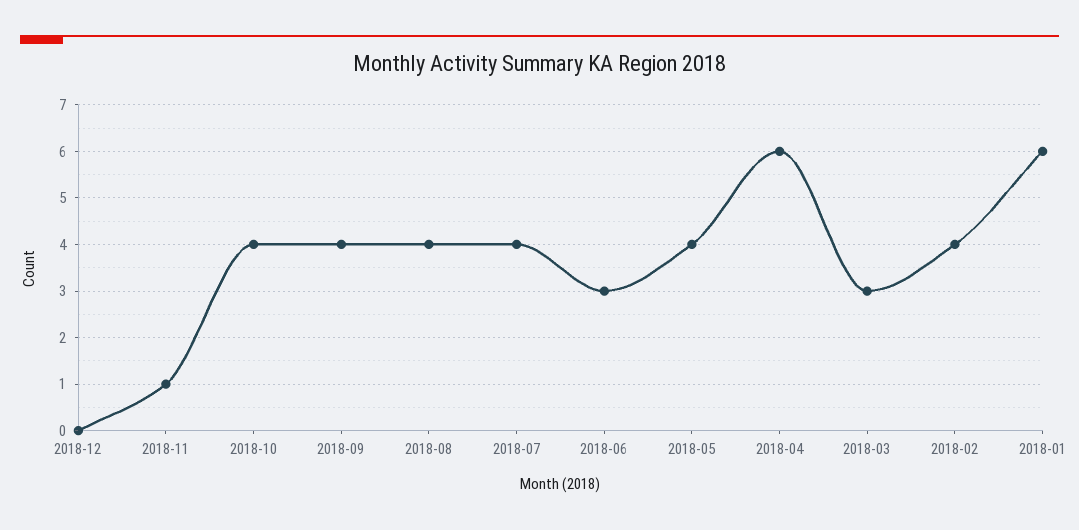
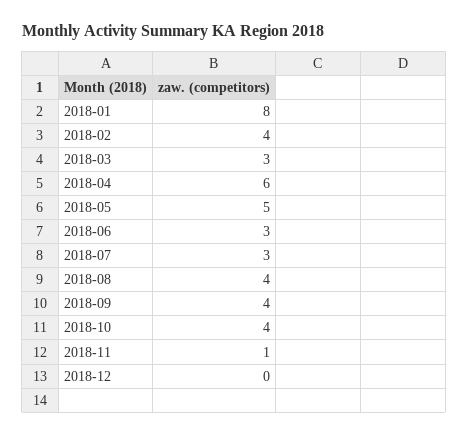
  {
    "2018-12": 0,
    "2018-11": 1,
    "2018-10": 4,
    "2018-09": 4,
    "2018-08": 4,
-   "2018-07": 4,
+   "2018-07": 3,
    "2018-06": 3,
-   "2018-05": 4,
+   "2018-05": 5,
    "2018-04": 6,
    "2018-03": 3,
    "2018-02": 4,
-   "2018-01": 6
+   "2018-01": 8
  }

